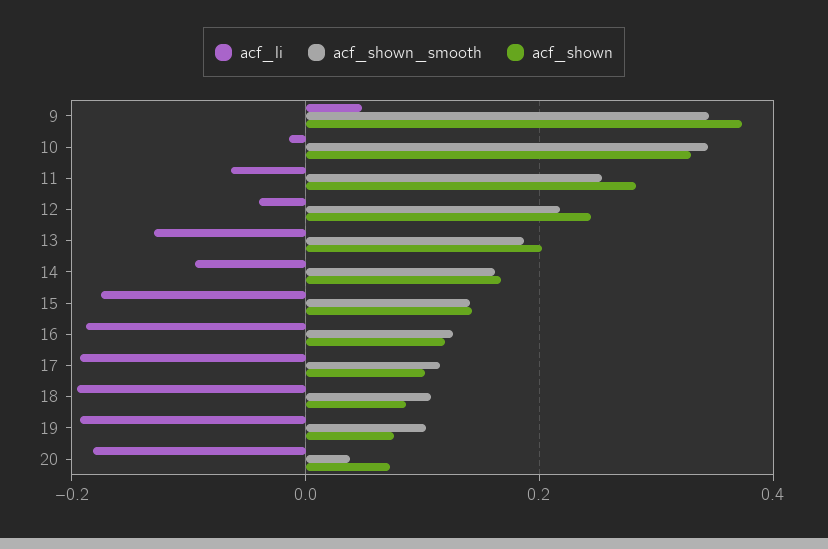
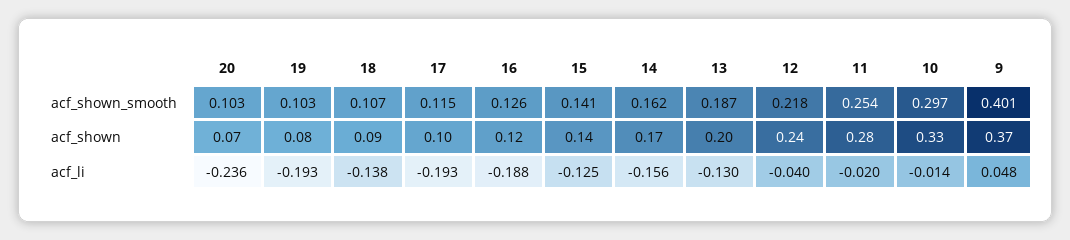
  {
    "acf_li": {
      "9": 0.048,
      "10": -0.014,
-     "11": -0.06,
+     "11": -0.02,
      "12": -0.04,
      "13": -0.13,
-     "14": -0.1,
+     "14": -0.156,
-     "15": -0.18,
+     "15": -0.125,
      "16": -0.188,
      "17": -0.193,
-     "18": -0.2,
+     "18": -0.138,
      "19": -0.193,
-     "20": -0.18
+     "20": -0.236
    },
    "acf_shown_smooth": {
-     "9": 0.34,
+     "9": 0.401,
-     "10": 0.34,
+     "10": 0.297,
      "11": 0.254,
      "12": 0.218,
      "13": 0.187,
      "14": 0.162,
      "15": 0.141,
      "16": 0.126,
      "17": 0.115,
      "18": 0.107,
      "19": 0.103,
-     "20": 0.04
+     "20": 0.103
    },
    "acf_shown": {
      "9": 0.37,
      "10": 0.33,
      "11": 0.28,
      "12": 0.24,
      "13": 0.2,
      "14": 0.17,
      "15": 0.14,
      "16": 0.12,
      "17": 0.1,
      "18": 0.09,
      "19": 0.08,
      "20": 0.07
    }
  }

